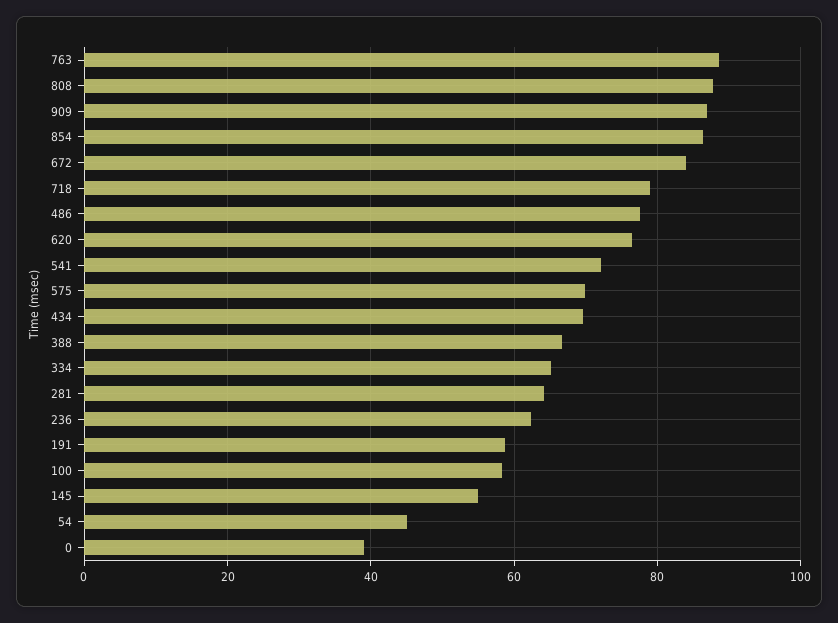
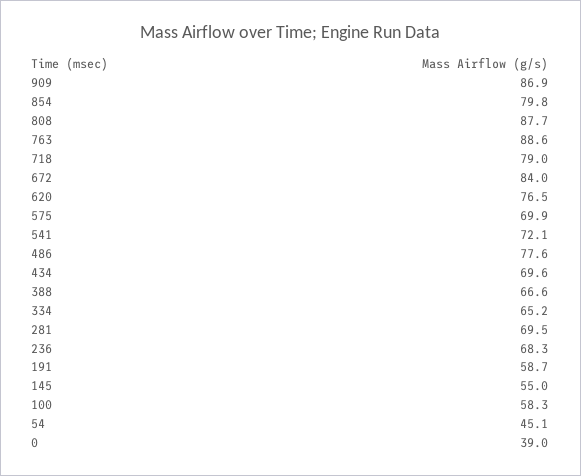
  {
    "763": 88.6,
    "808": 87.7,
    "909": 86.9,
-   "854": 86,
+   "854": 79.8,
    "672": 84,
    "718": 79,
    "486": 77.6,
    "620": 76.5,
    "541": 72.1,
    "575": 69.9,
    "434": 69.6,
    "388": 66.6,
    "334": 65.2,
-   "281": 64,
+   "281": 69.5,
-   "236": 62,
+   "236": 68.3,
    "191": 58.7,
    "100": 58.3,
    "145": 55,
    "54": 45.1,
    "0": 39
  }

